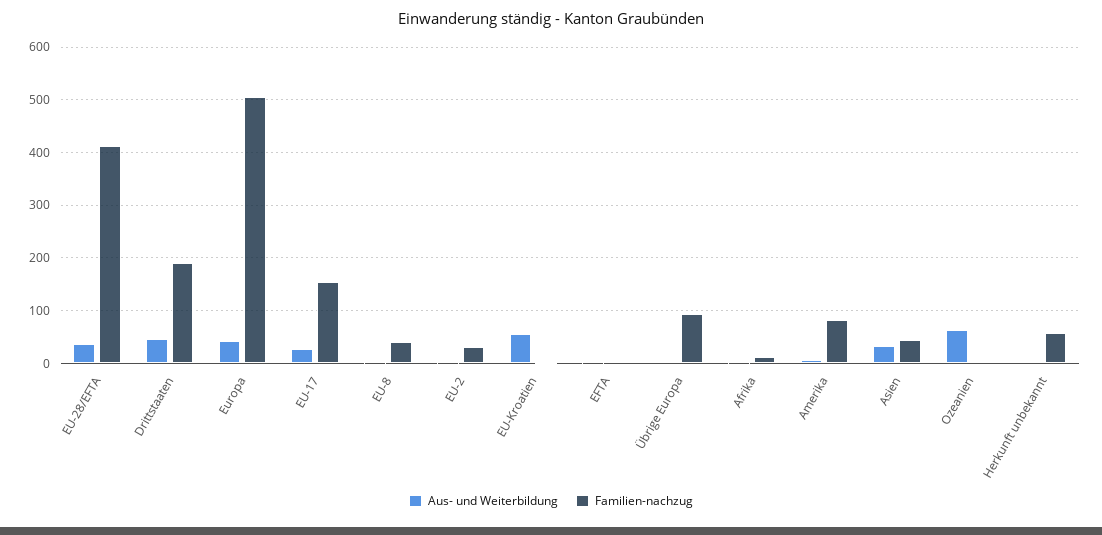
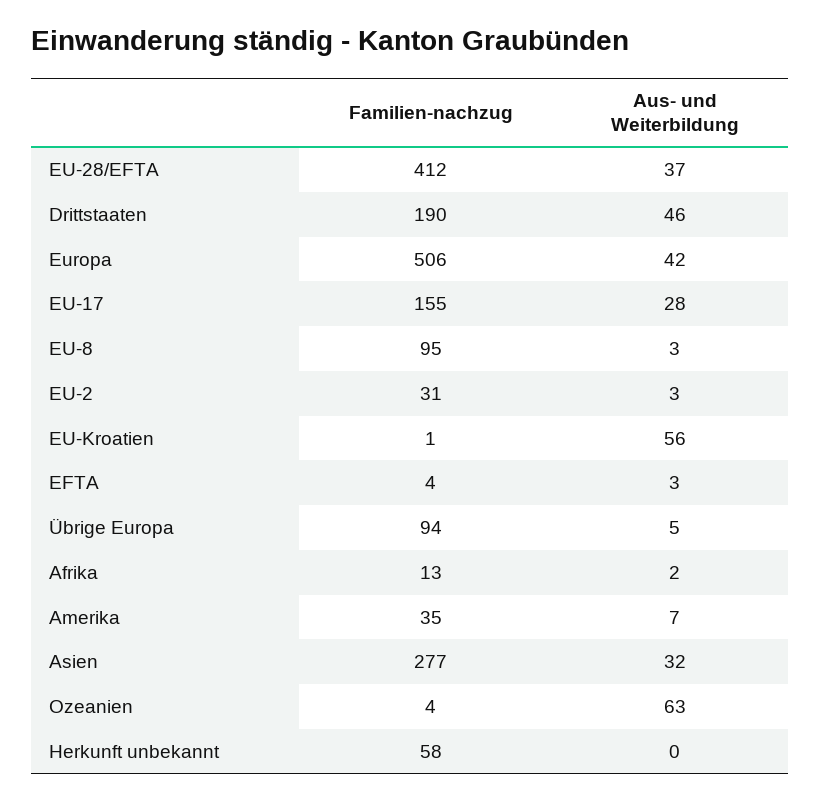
  {
    "Aus- und Weiterbildung": {
      "EU-28/EFTA": 37,
      "Drittstaaten": 46,
      "Europa": 42,
      "EU-17": 28,
      "EU-8": 3,
      "EU-2": 3,
      "EU-Kroatien": 56,
      "EFTA": 3,
      "Übrige Europa": 5,
      "Afrika": 2,
      "Amerika": 7,
      "Asien": 32,
      "Ozeanien": 63,
      "Herkunft unbekannt": 0
    },
    "Familien-nachzug": {
      "EU-28/EFTA": 412,
      "Drittstaaten": 190,
      "Europa": 506,
      "EU-17": 155,
-     "EU-8": 40,
+     "EU-8": 95,
      "EU-2": 31,
      "EU-Kroatien": 1,
      "EFTA": 4,
      "Übrige Europa": 94,
      "Afrika": 13,
-     "Amerika": 80,
+     "Amerika": 35,
-     "Asien": 40,
+     "Asien": 277,
      "Ozeanien": 4,
      "Herkunft unbekannt": 58
    }
  }

